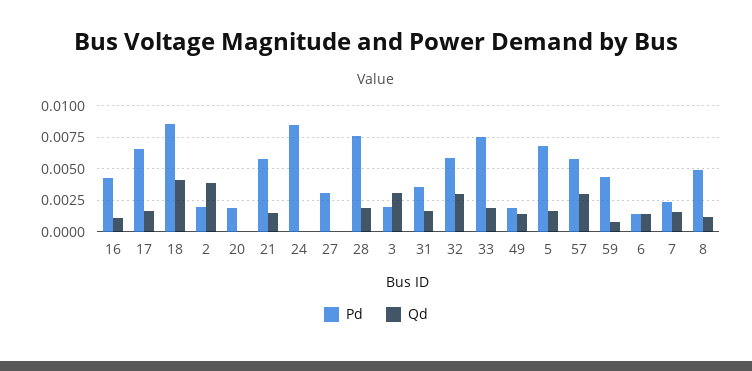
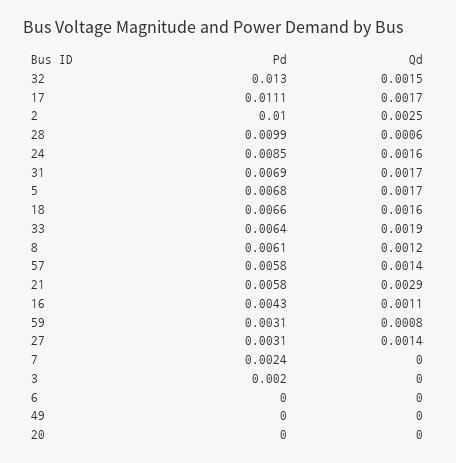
  {
    "Pd": {
      "16": 0.0043,
-     "17": 0.0065,
+     "17": 0.0111,
-     "18": 0.0085,
+     "18": 0.0066,
-     "2": 0.002,
+     "2": 0.01,
-     "20": 0.002,
+     "20": 0,
      "21": 0.0058,
      "24": 0.0085,
      "27": 0.0031,
-     "28": 0.0075,
+     "28": 0.0099,
      "3": 0.002,
-     "31": 0.0035,
+     "31": 0.0069,
-     "32": 0.006,
+     "32": 0.013,
-     "33": 0.0075,
+     "33": 0.0064,
-     "49": 0.002,
+     "49": 0,
      "5": 0.0068,
      "57": 0.0058,
-     "59": 0.0045,
+     "59": 0.0031,
-     "6": 0.0015,
+     "6": 0,
      "7": 0.0024,
-     "8": 0.005
+     "8": 0.0061
    },
    "Qd": {
      "16": 0.0011,
      "17": 0.0017,
-     "18": 0.004,
+     "18": 0.0016,
-     "2": 0.004,
+     "2": 0.0025,
      "20": 0,
-     "21": 0.0015,
+     "21": 0.0029,
-     "24": 0,
+     "24": 0.0016,
-     "27": 0,
+     "27": 0.0014,
-     "28": 0.002,
+     "28": 0.0006,
-     "3": 0.003,
+     "3": 0,
      "31": 0.0017,
-     "32": 0.003,
+     "32": 0.0015,
      "33": 0.0019,
-     "49": 0.0015,
+     "49": 0,
      "5": 0.0017,
-     "57": 0.003,
+     "57": 0.0014,
      "59": 0.0008,
-     "6": 0.0015,
+     "6": 0,
-     "7": 0.0015,
+     "7": 0,
      "8": 0.0012
    }
  }

